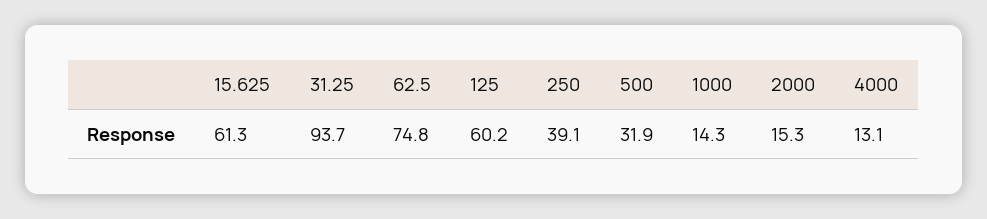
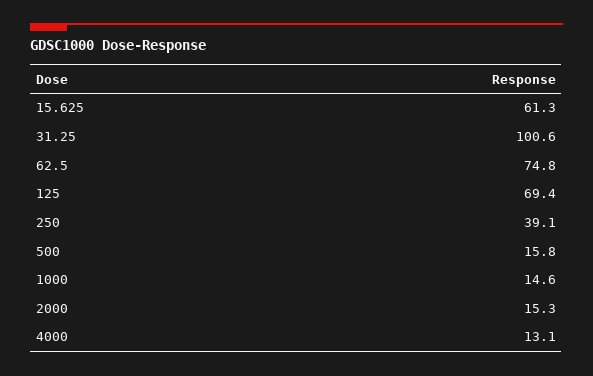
  {
    "15.625": 61.3,
-   "31.25": 93.7,
+   "31.25": 100.6,
    "62.5": 74.8,
-   "125": 60.2,
+   "125": 69.4,
    "250": 39.1,
-   "500": 31.9,
+   "500": 15.8,
-   "1000": 14.3,
+   "1000": 14.6,
    "2000": 15.3,
    "4000": 13.1
  }

